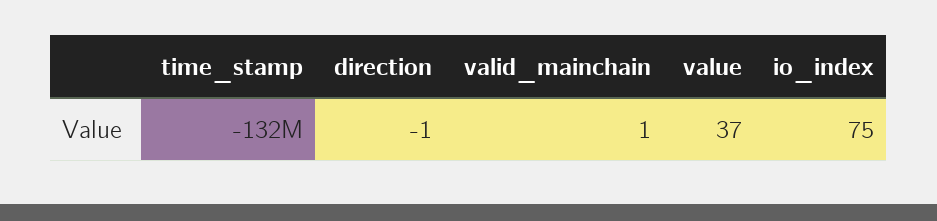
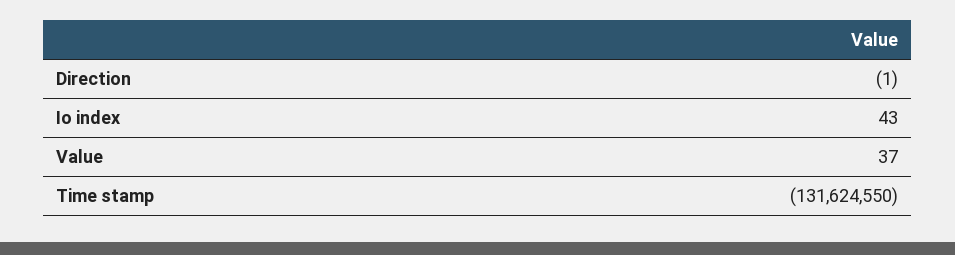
  {
    "time_stamp": -131624550,
    "direction": -1,
-   "valid_mainchain": 1,
    "value": 37,
-   "io_index": 75
+   "io_index": 43
  }

